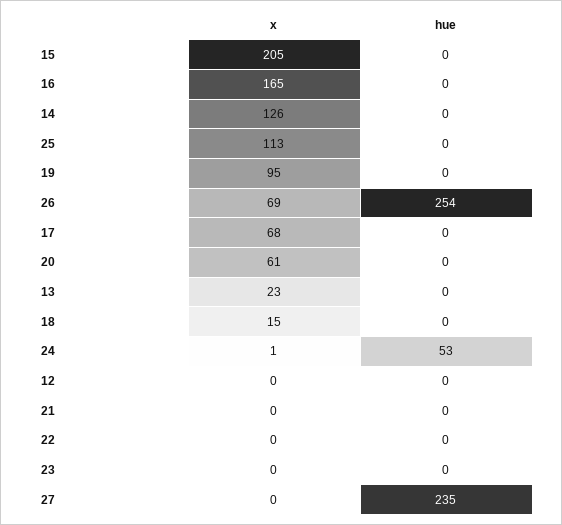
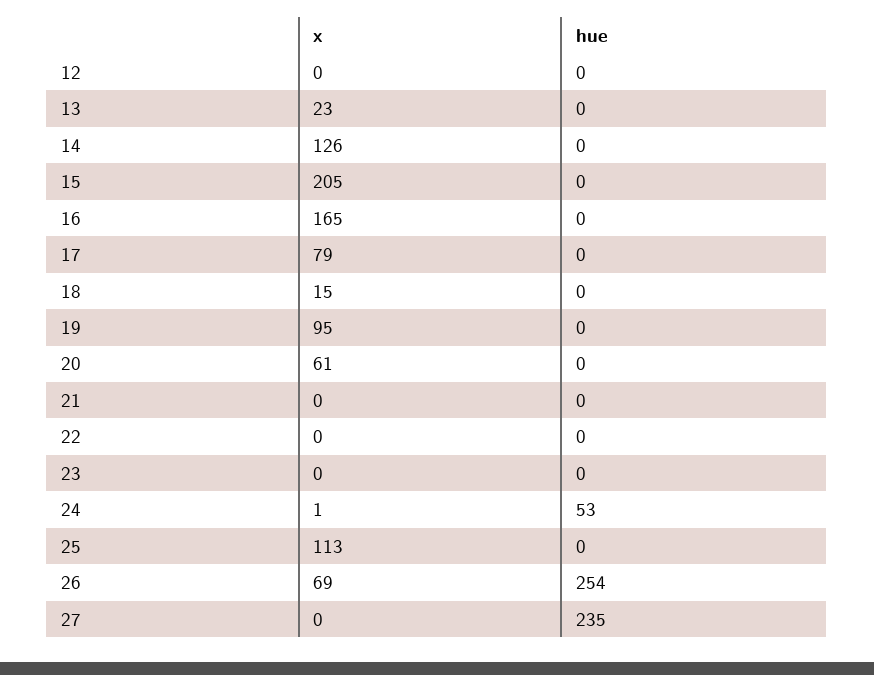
  {
    "x": {
      "15": 205,
      "16": 165,
      "14": 126,
      "25": 113,
      "19": 95,
      "26": 69,
-     "17": 68,
+     "17": 79,
      "20": 61,
      "13": 23,
      "18": 15,
      "24": 1,
      "12": 0,
      "21": 0,
      "22": 0,
      "23": 0,
      "27": 0
    },
    "hue": {
      "15": 0,
      "16": 0,
      "14": 0,
      "25": 0,
      "19": 0,
      "26": 254,
      "17": 0,
      "20": 0,
      "13": 0,
      "18": 0,
      "24": 53,
      "12": 0,
      "21": 0,
      "22": 0,
      "23": 0,
      "27": 235
    }
  }

